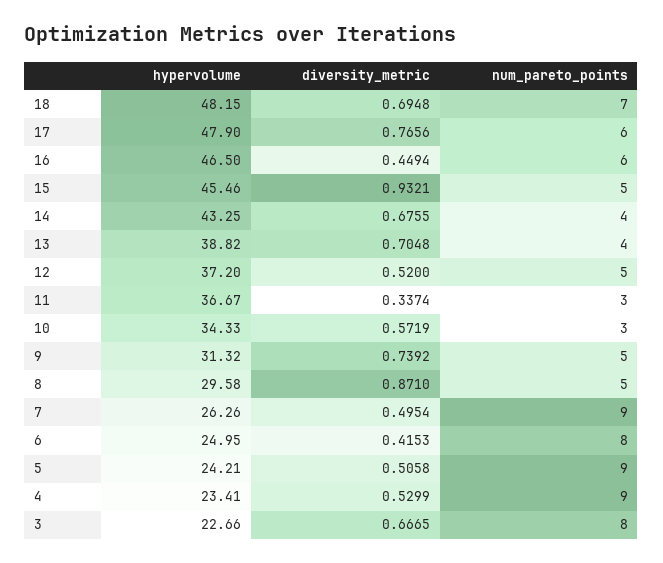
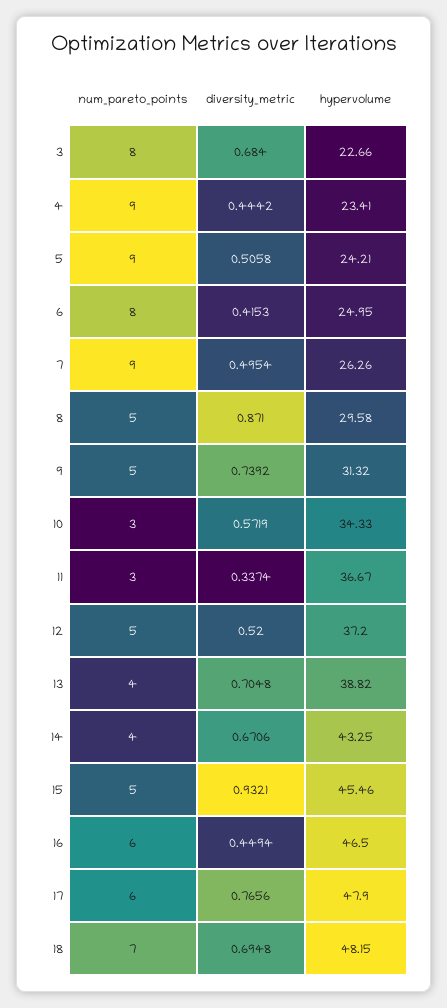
  {
    "hypervolume": {
      "18": 48.15,
      "17": 47.9,
      "16": 46.5,
      "15": 45.46,
      "14": 43.25,
      "13": 38.82,
      "12": 37.2,
      "11": 36.67,
      "10": 34.33,
      "9": 31.32,
      "8": 29.58,
      "7": 26.26,
      "6": 24.95,
      "5": 24.21,
      "4": 23.41,
      "3": 22.66
    },
    "diversity_metric": {
      "18": 0.6948,
      "17": 0.7656,
      "16": 0.4494,
      "15": 0.9321,
-     "14": 0.6755,
+     "14": 0.6706,
      "13": 0.7048,
      "12": 0.52,
      "11": 0.3374,
      "10": 0.5719,
      "9": 0.7392,
      "8": 0.871,
      "7": 0.4954,
      "6": 0.4153,
      "5": 0.5058,
-     "4": 0.5299,
+     "4": 0.4442,
-     "3": 0.6665
+     "3": 0.684
    },
    "num_pareto_points": {
      "18": 7,
      "17": 6,
      "16": 6,
      "15": 5,
      "14": 4,
      "13": 4,
      "12": 5,
      "11": 3,
      "10": 3,
      "9": 5,
      "8": 5,
      "7": 9,
      "6": 8,
      "5": 9,
      "4": 9,
      "3": 8
    }
  }

